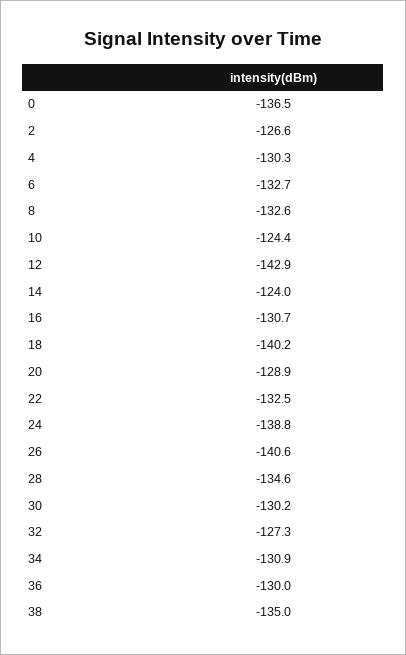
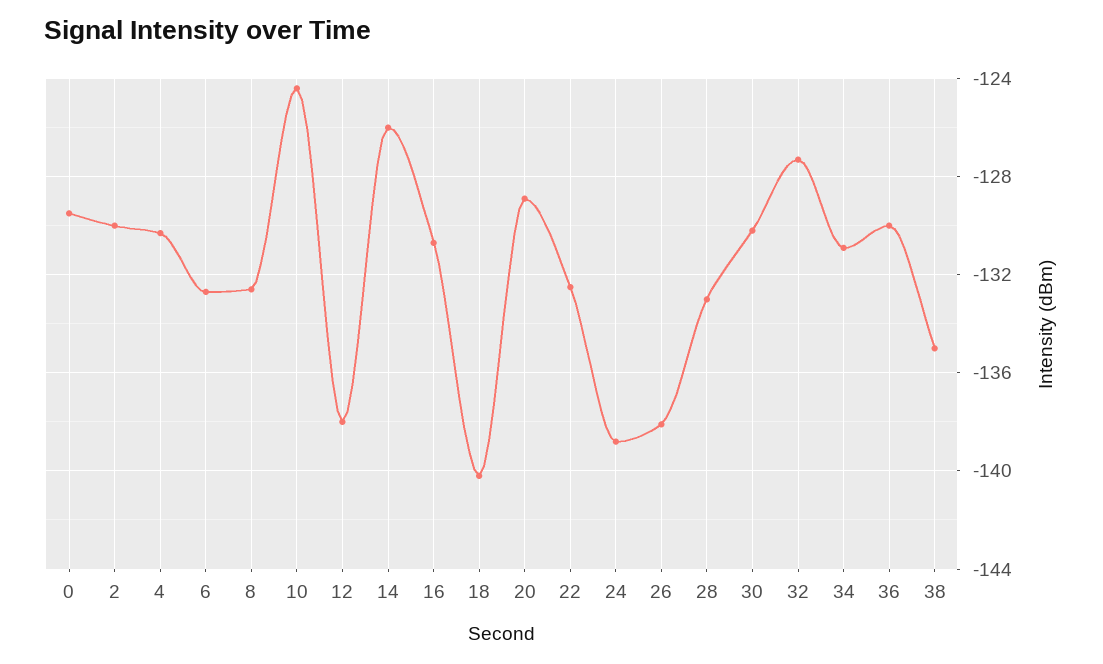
  {
-   "0": -136.5,
+   "0": -129.5,
-   "2": -126.6,
+   "2": -130,
    "4": -130.3,
    "6": -132.7,
    "8": -132.6,
    "10": -124.4,
-   "12": -142.9,
+   "12": -138,
-   "14": -124,
+   "14": -126,
    "16": -130.7,
    "18": -140.2,
    "20": -128.9,
    "22": -132.5,
    "24": -138.8,
-   "26": -140.6,
+   "26": -138,
-   "28": -134.6,
+   "28": -133,
    "30": -130.2,
    "32": -127.3,
    "34": -130.9,
    "36": -130,
    "38": -135
  }

